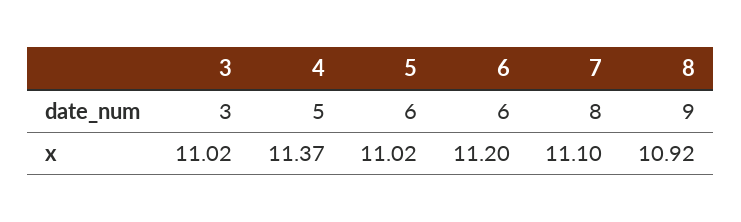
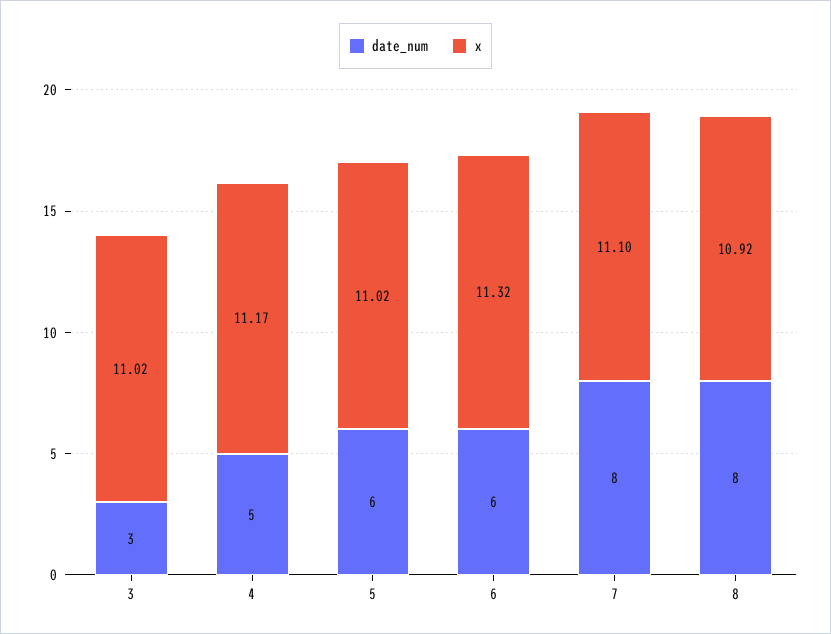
  {
    "date_num": {
      "3": 3,
      "4": 5,
      "5": 6,
      "6": 6,
      "7": 8,
-     "8": 9
+     "8": 8
    },
    "x": {
      "3": 11.02,
-     "4": 11.37,
+     "4": 11.17,
      "5": 11.02,
-     "6": 11.2,
+     "6": 11.32,
      "7": 11.1,
      "8": 10.92
    }
  }

